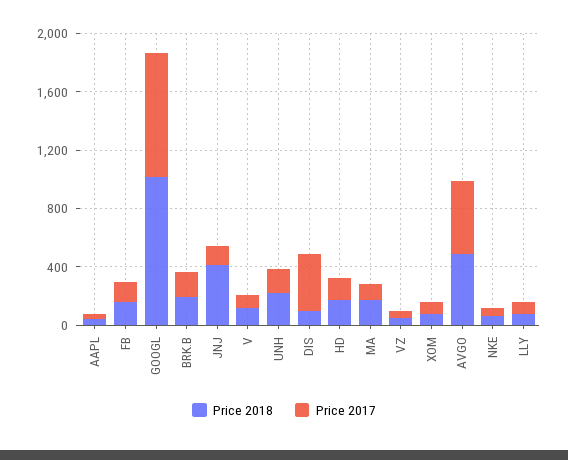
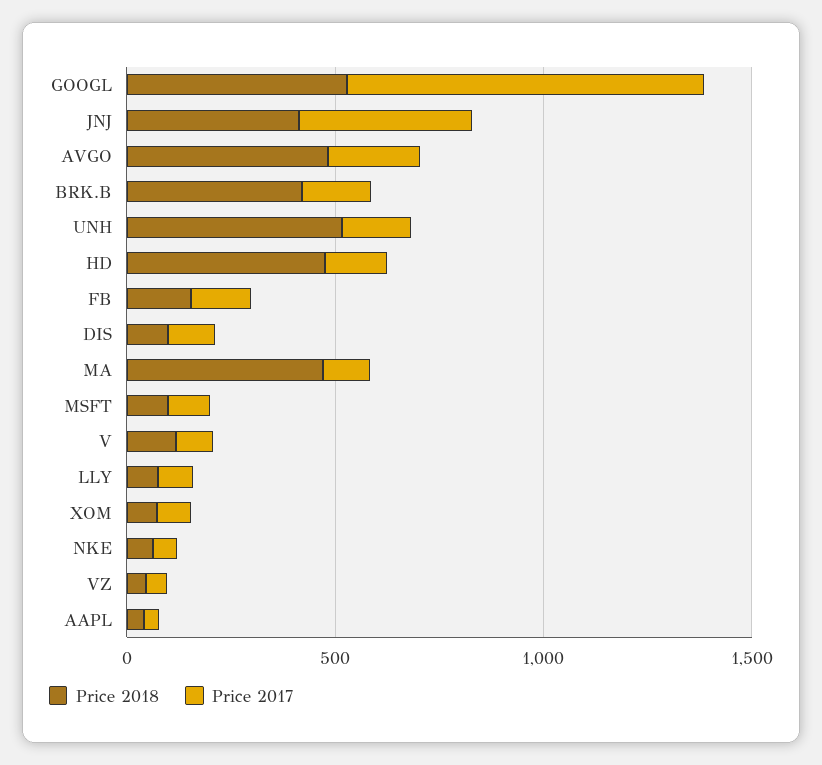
  {
    "Price 2018": {
      "AAPL": 0,
      "FB": 200,
-     "GOOGL": 1000,
+     "GOOGL": 500,
-     "BRK.B": 200,
+     "BRK.B": 400,
      "JNJ": 400,
      "V": 100,
-     "UNH": 200,
+     "UNH": 500,
      "DIS": 100,
-     "HD": 200,
+     "HD": 500,
-     "MA": 200,
+     "MA": 500,
      "VZ": 0,
      "XOM": 100,
      "AVGO": 500,
      "NKE": 100,
-     "LLY": 100
+     "LLY": 100,
+     "MSFT": 100
    },
    "Price 2017": {
      "AAPL": 0,
      "FB": 100,
      "GOOGL": 900,
      "BRK.B": 200,
-     "JNJ": 100,
+     "JNJ": 400,
      "V": 100,
      "UNH": 200,
-     "DIS": 400,
+     "DIS": 100,
      "HD": 100,
      "MA": 100,
      "VZ": 0,
      "XOM": 100,
-     "AVGO": 500,
+     "AVGO": 200,
      "NKE": 100,
-     "LLY": 100
+     "LLY": 100,
+     "MSFT": 100
    }
  }

